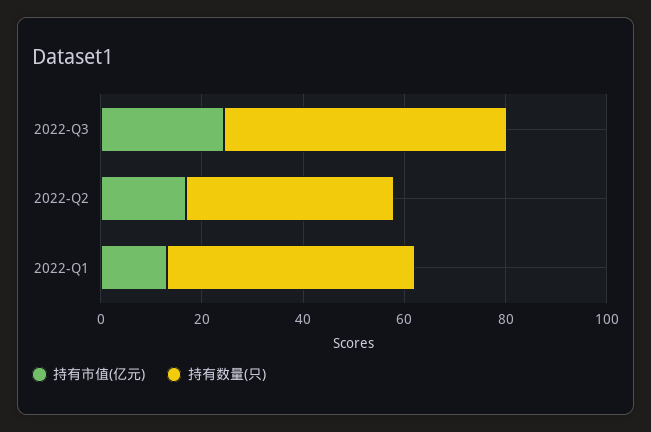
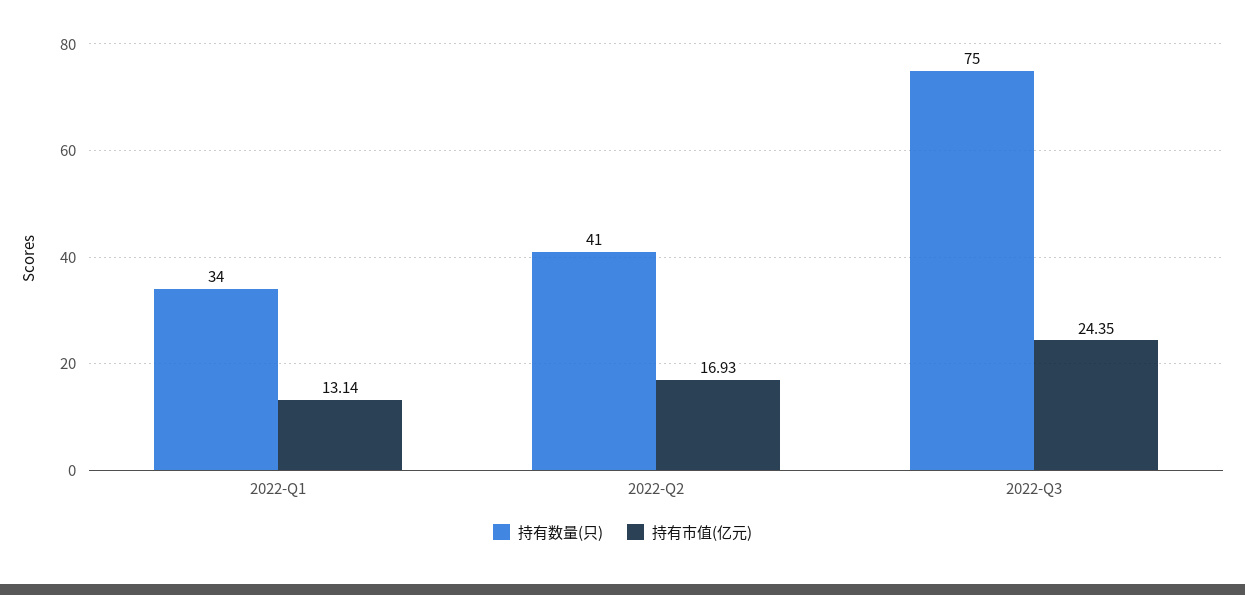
  {
    "持有市值(亿元)": {
      "2022-Q3": 24.35,
      "2022-Q2": 16.93,
      "2022-Q1": 13.14
    },
    "持有数量(只)": {
-     "2022-Q3": 55,
+     "2022-Q3": 75,
      "2022-Q2": 41,
-     "2022-Q1": 50
+     "2022-Q1": 34
    }
  }

